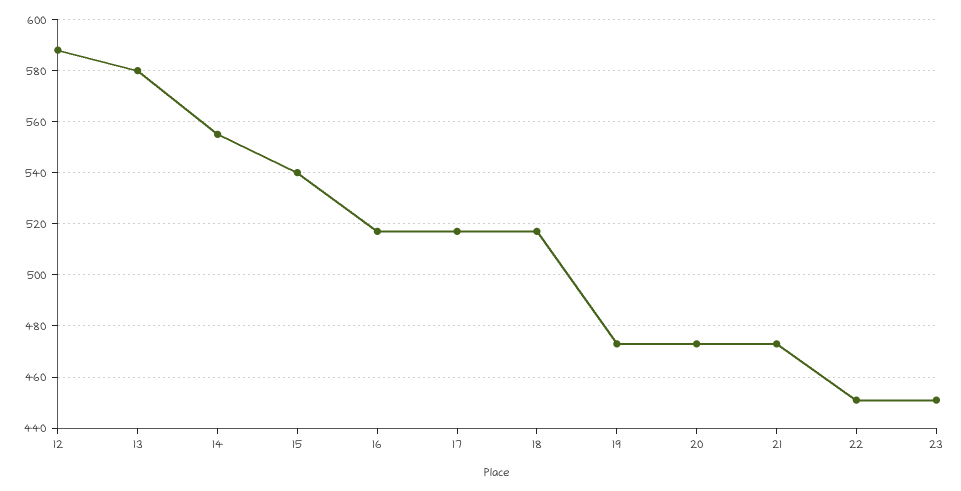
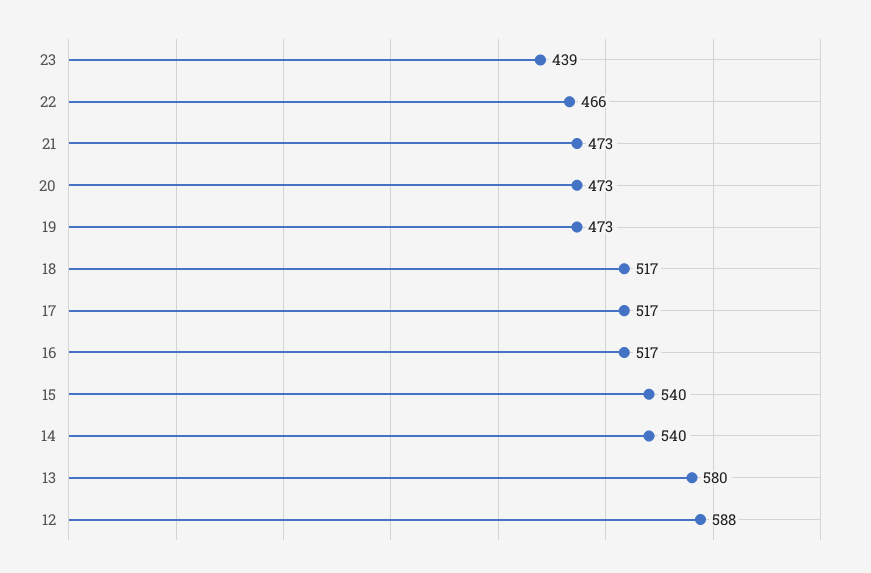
  {
    "12": 588,
    "13": 580,
-   "14": 555,
+   "14": 540,
    "15": 540,
    "16": 517,
    "17": 517,
    "18": 517,
    "19": 473,
    "20": 473,
    "21": 473,
-   "22": 450,
+   "22": 466,
-   "23": 450
+   "23": 439
  }

